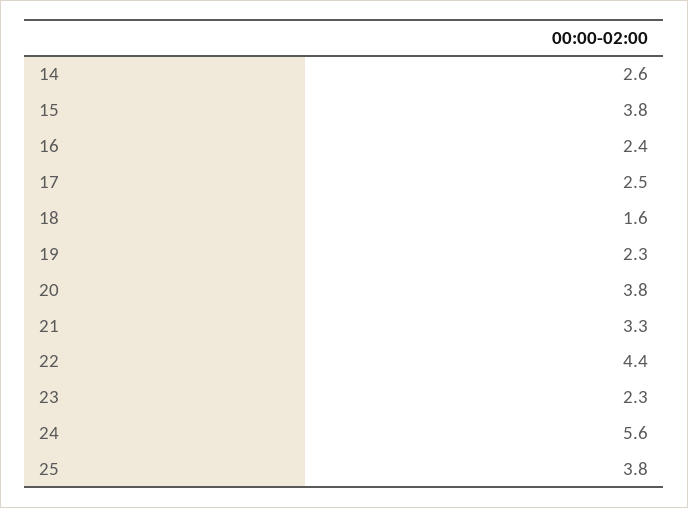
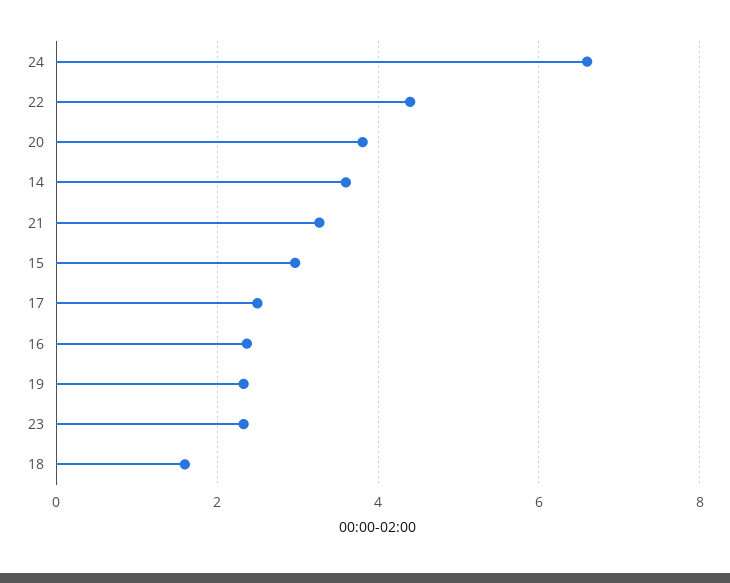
  {
-   "14": 2.6,
+   "14": 3.6,
-   "15": 3.8,
+   "15": 3,
    "16": 2.4,
    "17": 2.5,
    "18": 1.6,
    "19": 2.3,
    "20": 3.8,
    "21": 3.3,
    "22": 4.4,
    "23": 2.3,
-   "24": 5.6,
+   "24": 6.6
-   "25": 3.8
  }

